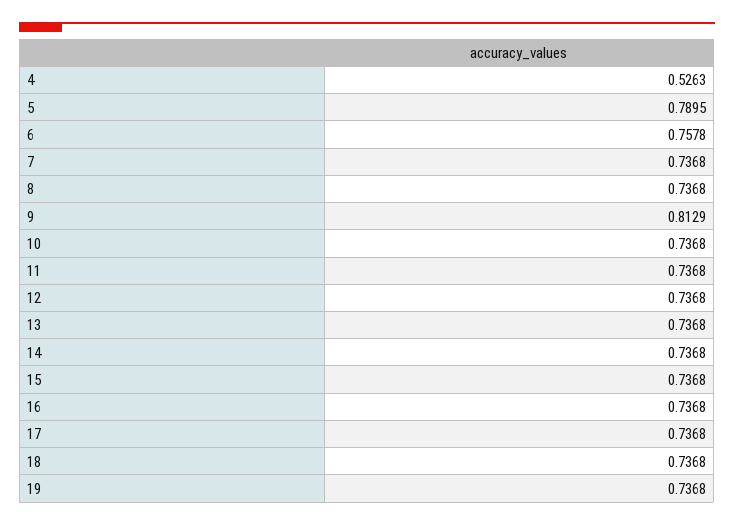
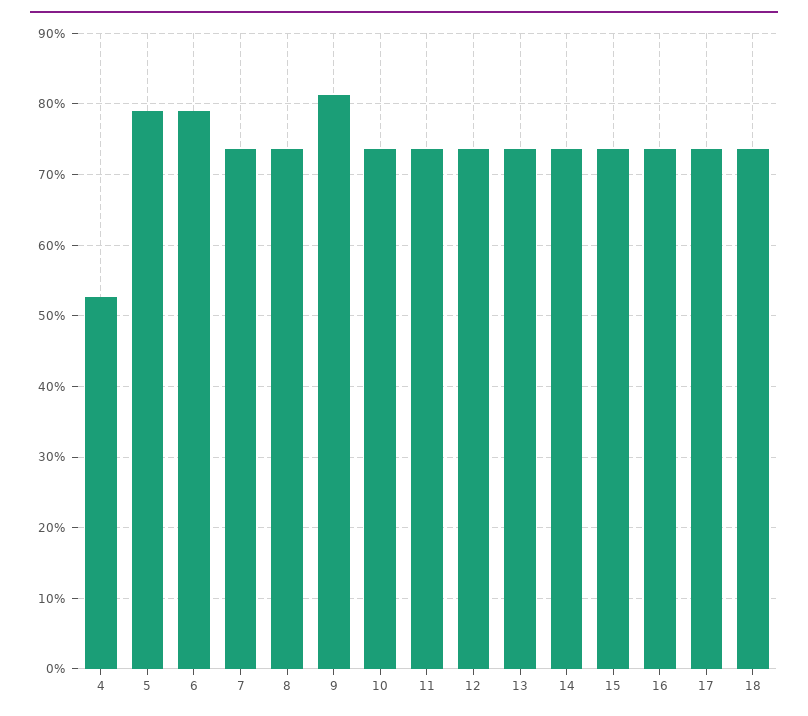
  {
    "4": 0.5263,
    "5": 0.7895,
-   "6": 0.7578,
+   "6": 0.79,
    "7": 0.7368,
    "8": 0.7368,
    "9": 0.8129,
    "10": 0.7368,
    "11": 0.7368,
    "12": 0.7368,
    "13": 0.7368,
    "14": 0.7368,
    "15": 0.7368,
    "16": 0.7368,
    "17": 0.7368,
-   "18": 0.7368,
+   "18": 0.7368
-   "19": 0.7368
  }

